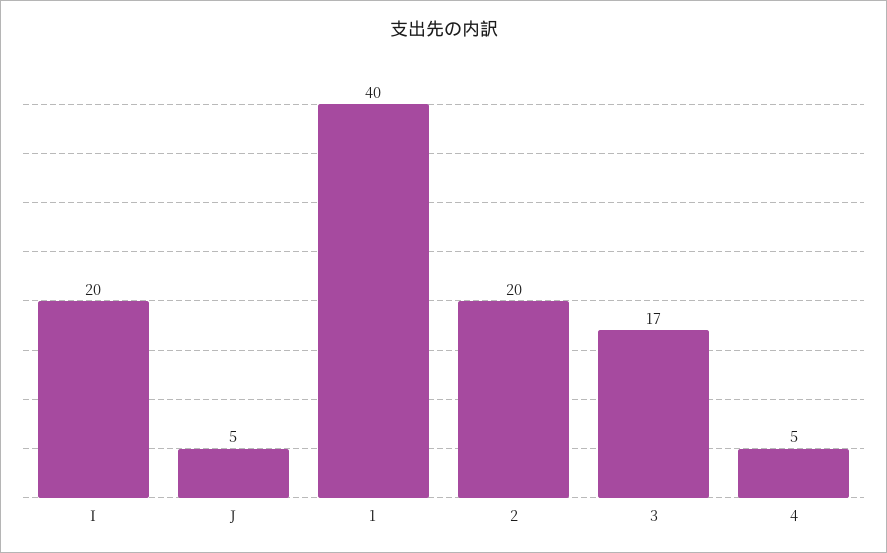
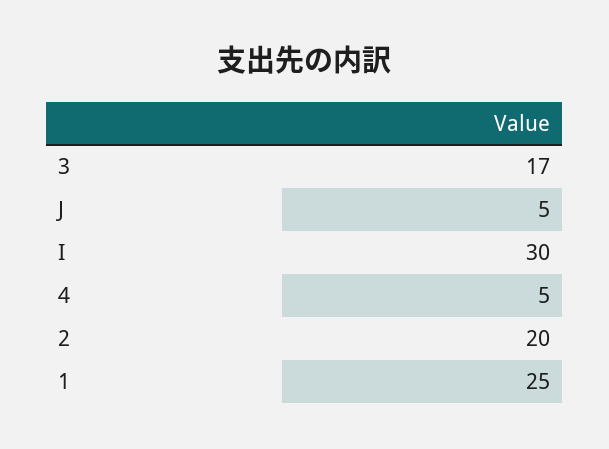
  {
-   "I": 20,
+   "I": 30,
    "J": 5,
-   "1": 40,
+   "1": 25,
    "2": 20,
    "3": 17,
    "4": 5
  }

